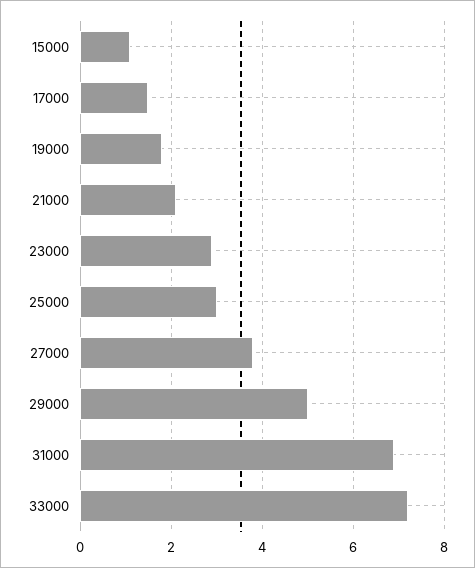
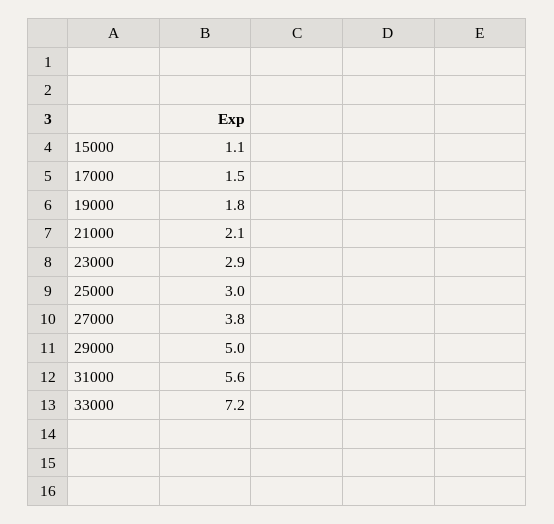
  {
    "15000": 1.1,
    "17000": 1.5,
    "19000": 1.8,
    "21000": 2.1,
    "23000": 2.9,
    "25000": 3,
    "27000": 3.8,
    "29000": 5,
-   "31000": 7,
+   "31000": 5.6,
    "33000": 7.2
  }

